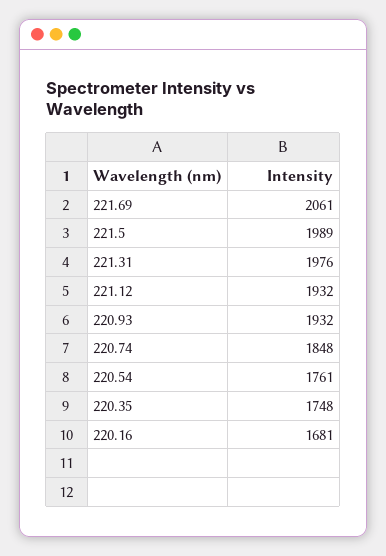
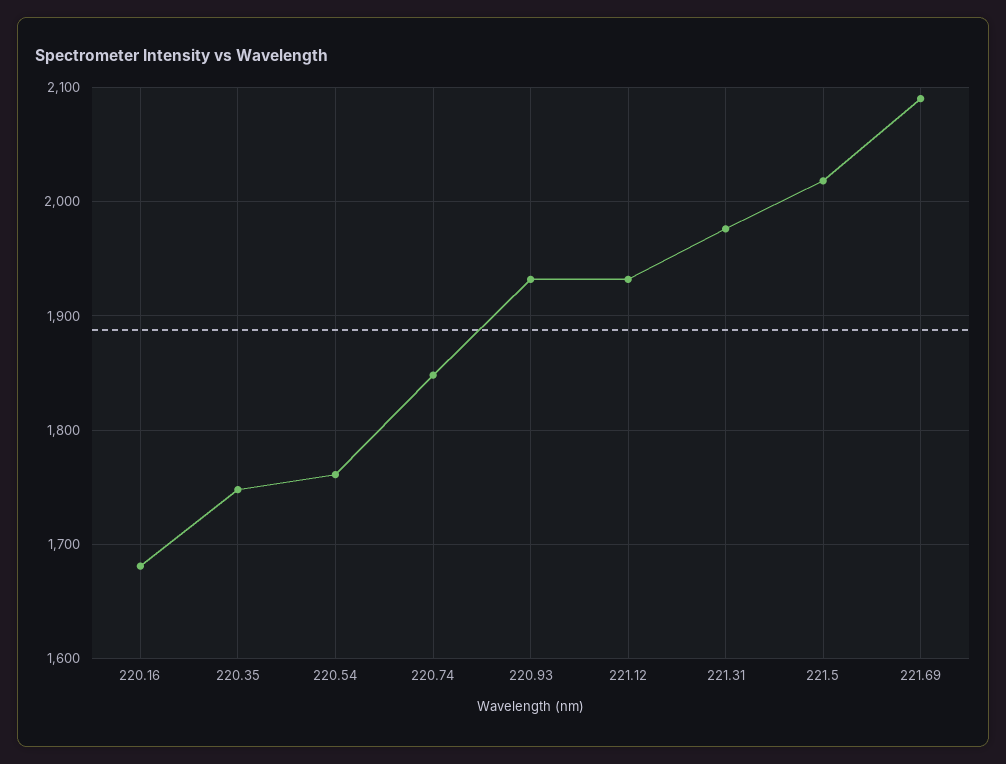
  {
-   "221.69": 2061,
+   "221.69": 2090,
-   "221.5": 1989,
+   "221.5": 2020,
    "221.31": 1976,
    "221.12": 1932,
    "220.93": 1932,
    "220.74": 1848,
    "220.54": 1761,
    "220.35": 1748,
    "220.16": 1681
  }

